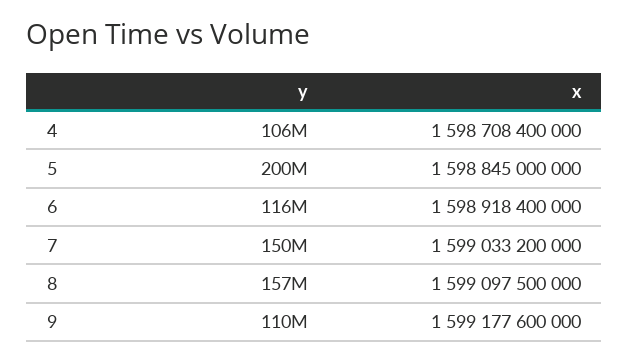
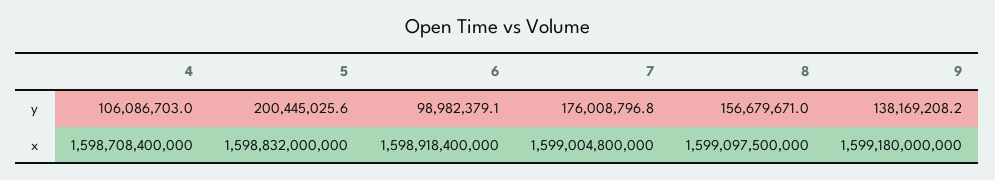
  {
    "y": {
      "4": 106086703,
      "5": 200445025.6,
-     "6": 116000000,
+     "6": 98982379.1,
-     "7": 150000000,
+     "7": 176008796.8,
      "8": 156679671,
-     "9": 110000000
+     "9": 138169208.2
    },
    "x": {
      "4": 1598708400000,
-     "5": 1598845000000,
+     "5": 1598832000000,
      "6": 1598918400000,
-     "7": 1599033200000,
+     "7": 1599004800000,
      "8": 1599097500000,
-     "9": 1599177600000
+     "9": 1599180000000
    }
  }

